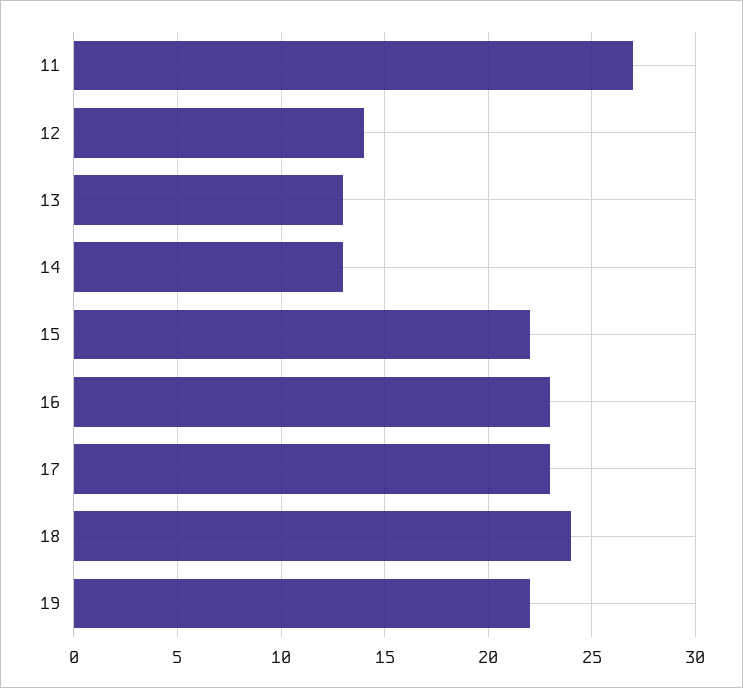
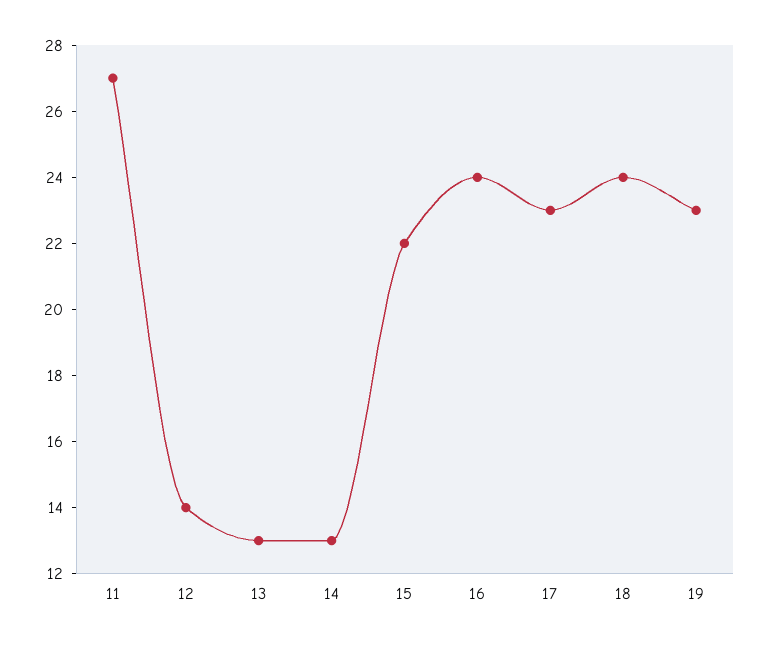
  {
    "11": 27,
    "12": 14,
    "13": 13,
    "14": 13,
    "15": 22,
-   "16": 23,
+   "16": 24,
    "17": 23,
    "18": 24,
-   "19": 22
+   "19": 23
  }

